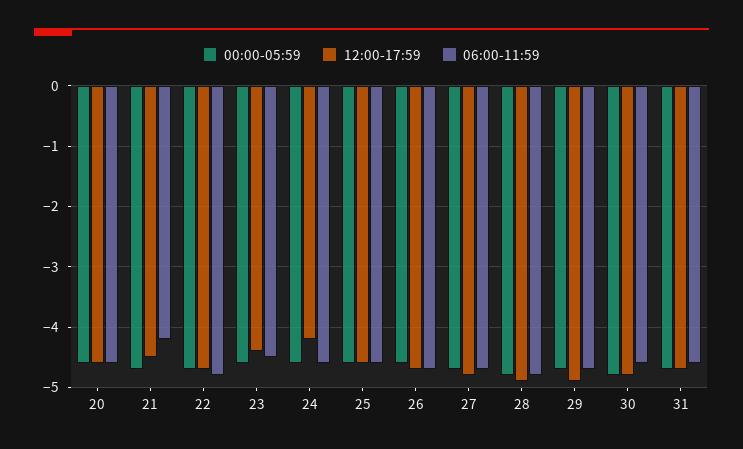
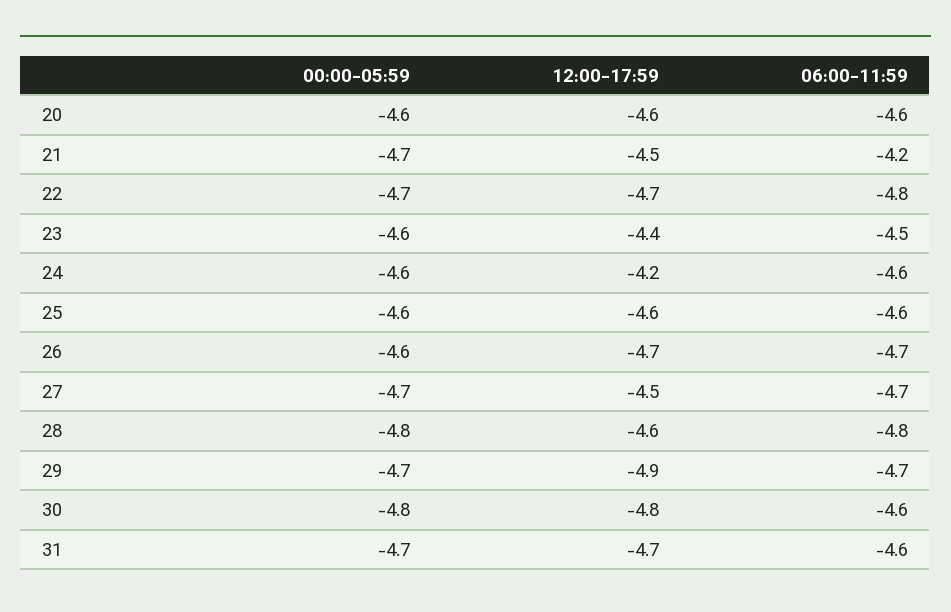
  {
    "00:00-05:59": {
      "20": -4.6,
      "21": -4.7,
      "22": -4.7,
      "23": -4.6,
      "24": -4.6,
      "25": -4.6,
      "26": -4.6,
      "27": -4.7,
      "28": -4.8,
      "29": -4.7,
      "30": -4.8,
      "31": -4.7
    },
    "12:00-17:59": {
      "20": -4.6,
      "21": -4.5,
      "22": -4.7,
      "23": -4.4,
      "24": -4.2,
      "25": -4.6,
      "26": -4.7,
-     "27": -4.8,
+     "27": -4.5,
-     "28": -4.9,
+     "28": -4.6,
      "29": -4.9,
      "30": -4.8,
      "31": -4.7
    },
    "06:00-11:59": {
      "20": -4.6,
      "21": -4.2,
      "22": -4.8,
      "23": -4.5,
      "24": -4.6,
      "25": -4.6,
      "26": -4.7,
      "27": -4.7,
      "28": -4.8,
      "29": -4.7,
      "30": -4.6,
      "31": -4.6
    }
  }

